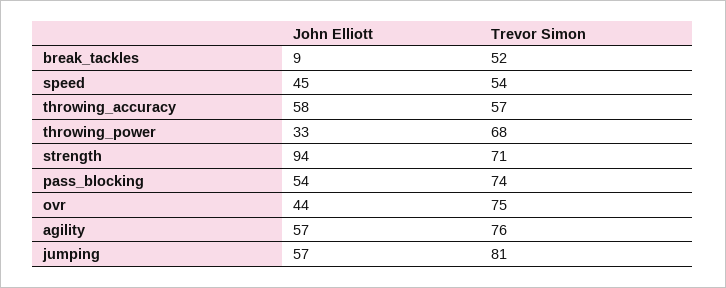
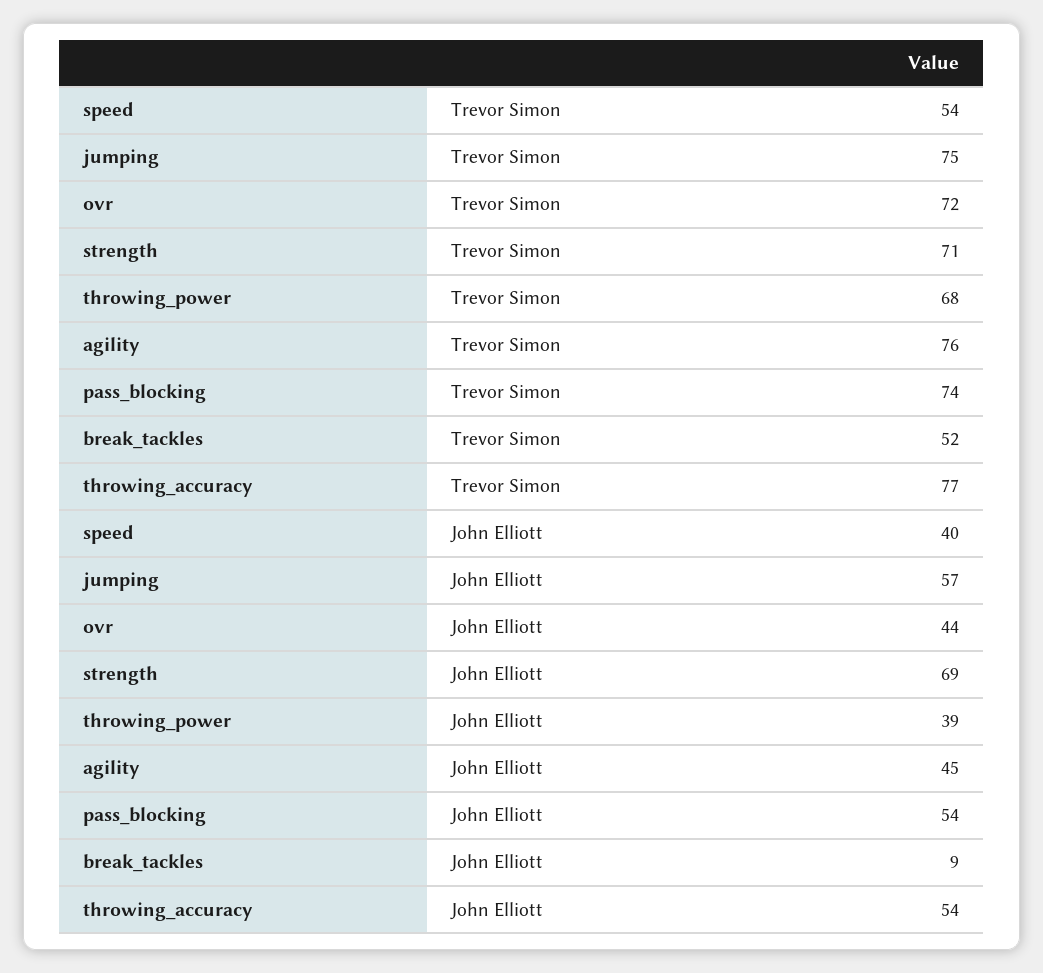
  {
    "John Elliott": {
      "break_tackles": 9,
-     "speed": 45,
+     "speed": 40,
-     "throwing_accuracy": 58,
+     "throwing_accuracy": 54,
-     "throwing_power": 33,
+     "throwing_power": 39,
-     "strength": 94,
+     "strength": 69,
      "pass_blocking": 54,
      "ovr": 44,
-     "agility": 57,
+     "agility": 45,
      "jumping": 57
    },
    "Trevor Simon": {
      "break_tackles": 52,
      "speed": 54,
-     "throwing_accuracy": 57,
+     "throwing_accuracy": 77,
      "throwing_power": 68,
      "strength": 71,
      "pass_blocking": 74,
-     "ovr": 75,
+     "ovr": 72,
      "agility": 76,
-     "jumping": 81
+     "jumping": 75
    }
  }

